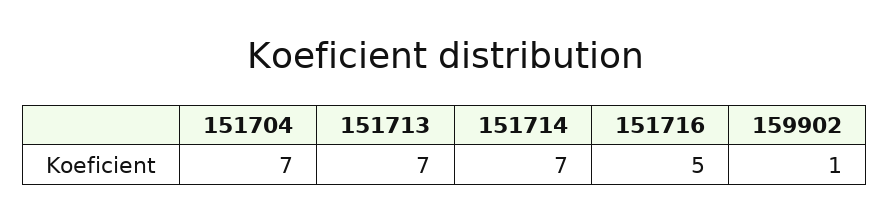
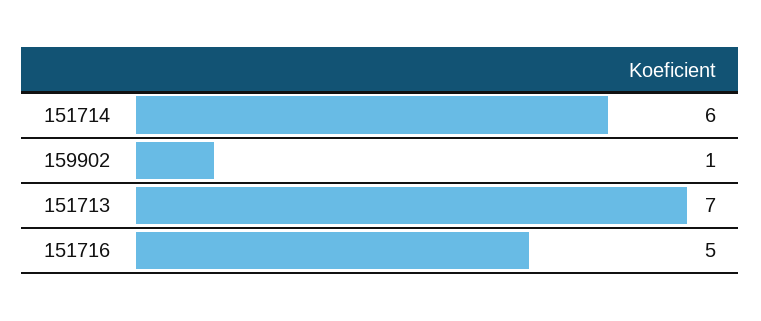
  {
-   "151704": 7,
    "151713": 7,
-   "151714": 7,
+   "151714": 6,
    "151716": 5,
    "159902": 1
  }

